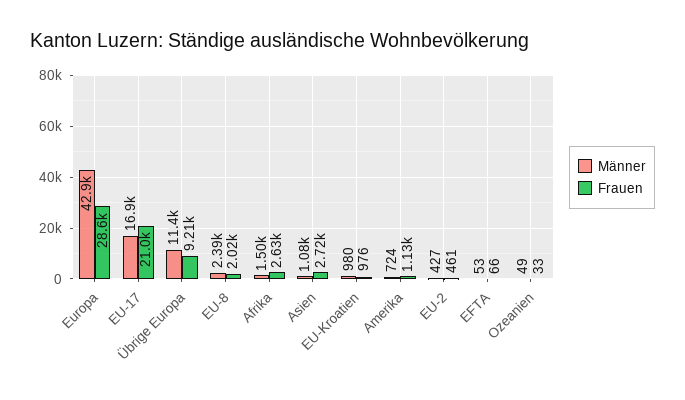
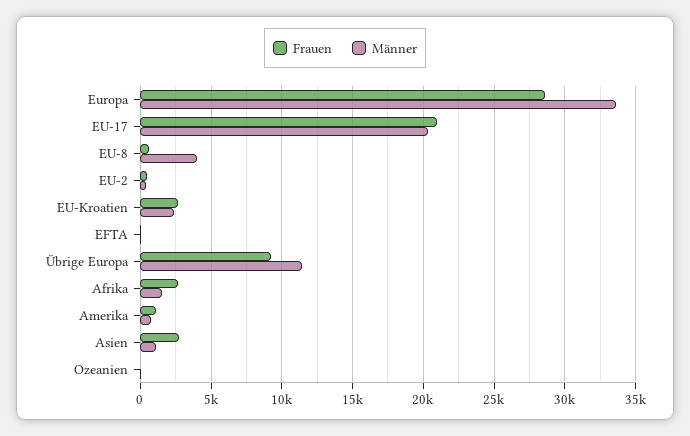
  {
    "Männer": {
-     "Europa": 42900,
+     "Europa": 33500,
-     "EU-17": 16900,
+     "EU-17": 20500,
      "Übrige Europa": 11400,
-     "EU-8": 2390,
+     "EU-8": 4000,
      "Afrika": 1500,
      "Asien": 1080,
-     "EU-Kroatien": 980,
+     "EU-Kroatien": 2500,
      "Amerika": 724,
      "EU-2": 427,
      "EFTA": 53,
      "Ozeanien": 49
    },
    "Frauen": {
      "Europa": 28600,
      "EU-17": 21000,
      "Übrige Europa": 9210,
-     "EU-8": 2020,
+     "EU-8": 500,
      "Afrika": 2630,
      "Asien": 2720,
-     "EU-Kroatien": 976,
+     "EU-Kroatien": 2500,
      "Amerika": 1130,
      "EU-2": 461,
      "EFTA": 66,
      "Ozeanien": 33
    }
  }

